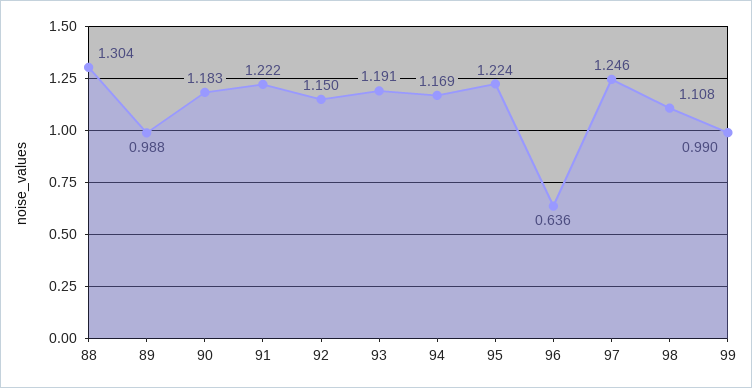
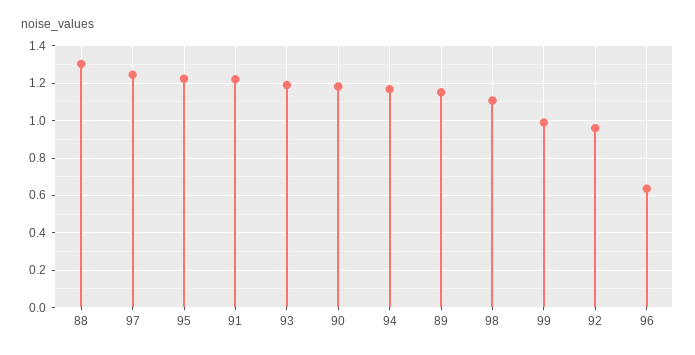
  {
    "88": 1.304,
-   "89": 0.988,
+   "89": 1.15,
    "90": 1.183,
    "91": 1.222,
-   "92": 1.15,
+   "92": 0.95,
    "93": 1.191,
    "94": 1.169,
    "95": 1.224,
    "96": 0.636,
    "97": 1.246,
    "98": 1.108,
    "99": 0.99
  }

